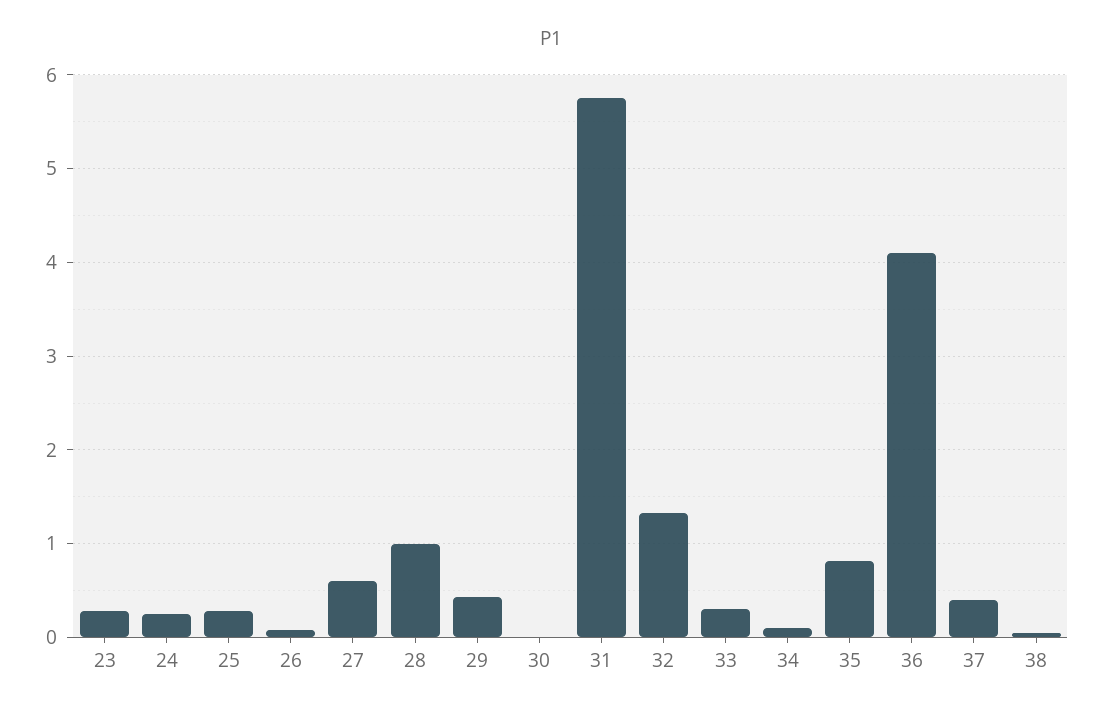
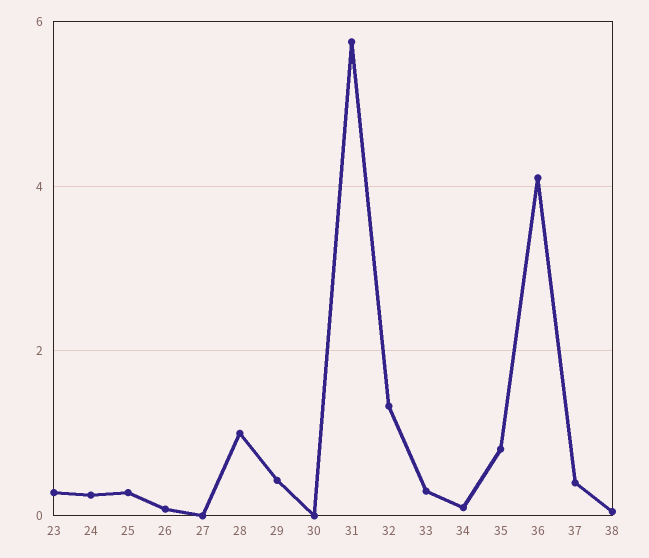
  {
    "23": 0.3,
    "24": 0.3,
    "25": 0.3,
    "26": 0.1,
-   "27": 0.6,
+   "27": 0,
    "28": 1,
    "29": 0.4,
    "30": 0,
    "31": 5.8,
    "32": 1.3,
    "33": 0.3,
    "34": 0.1,
    "35": 0.8,
    "36": 4.1,
    "37": 0.4,
    "38": 0.1
  }

